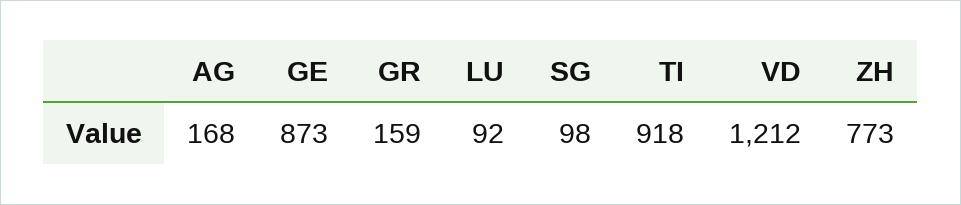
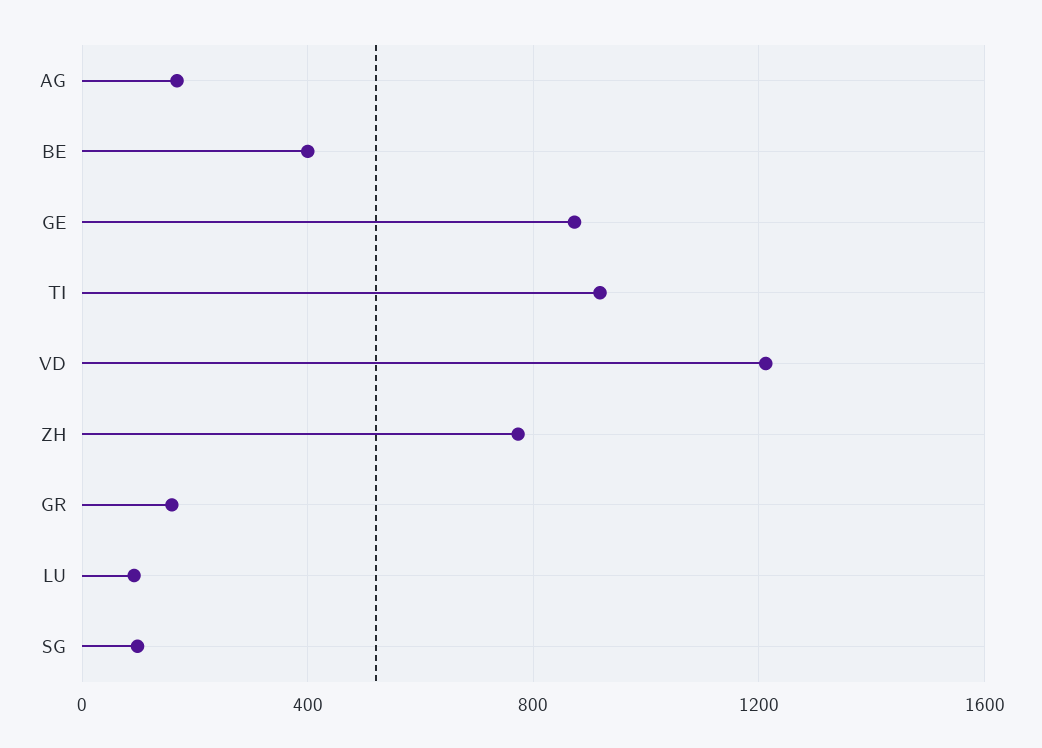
  {
    "AG": 168,
    "GE": 873,
    "GR": 159,
    "LU": 92,
    "SG": 98,
    "TI": 918,
    "VD": 1212,
-   "ZH": 773
+   "ZH": 773,
+   "BE": 400
  }

